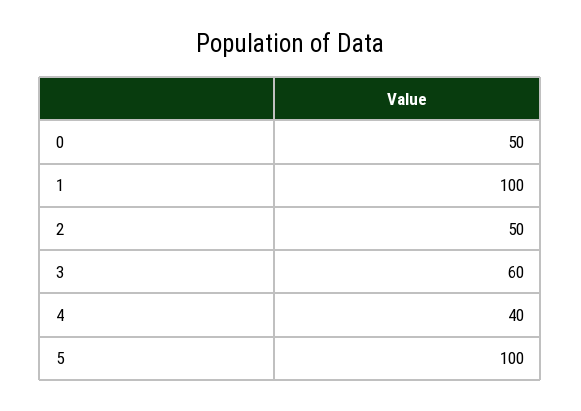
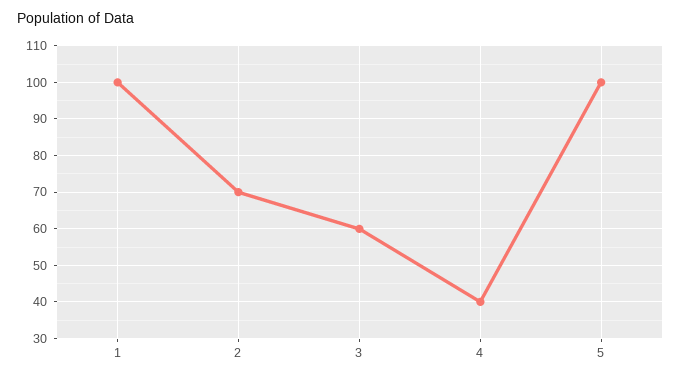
  {
-   "0": 50,
    "1": 100,
-   "2": 50,
+   "2": 70,
    "3": 60,
    "4": 40,
    "5": 100
  }

